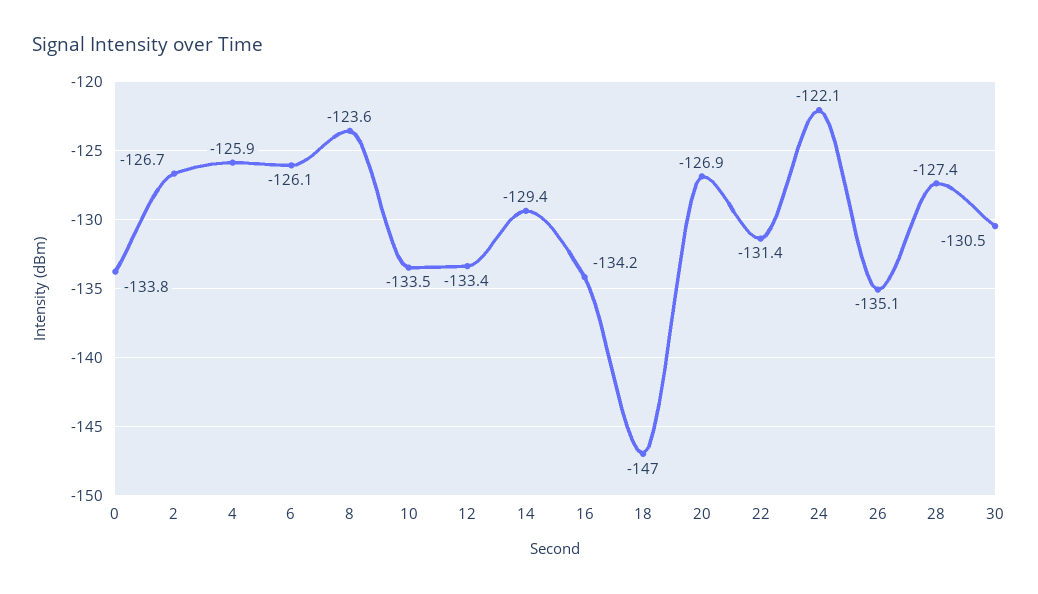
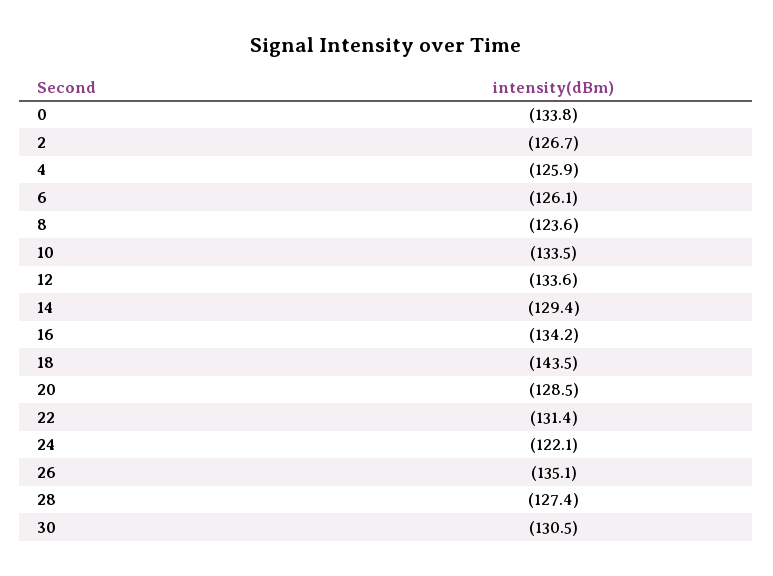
  {
    "0": -133.8,
    "2": -126.7,
    "4": -125.9,
    "6": -126.1,
    "8": -123.6,
    "10": -133.5,
-   "12": -133.4,
+   "12": -133.6,
    "14": -129.4,
    "16": -134.2,
-   "18": -147,
+   "18": -143.5,
-   "20": -126.9,
+   "20": -128.5,
    "22": -131.4,
    "24": -122.1,
    "26": -135.1,
    "28": -127.4,
    "30": -130.5
  }

